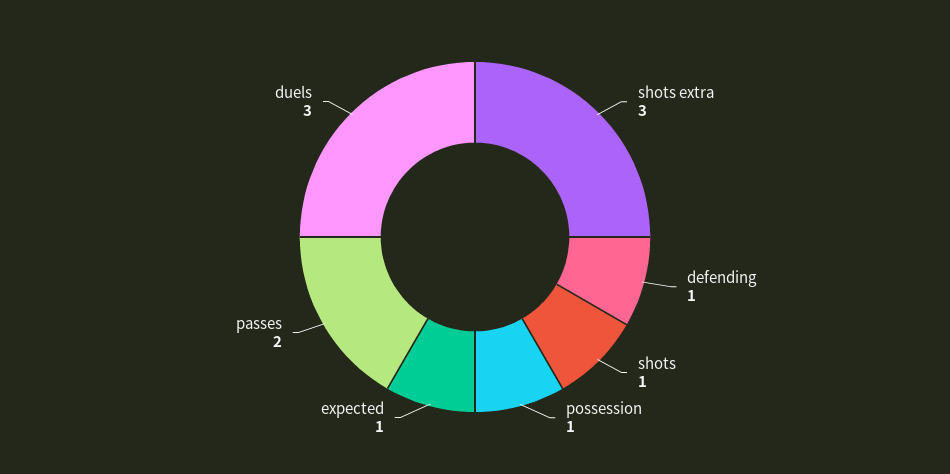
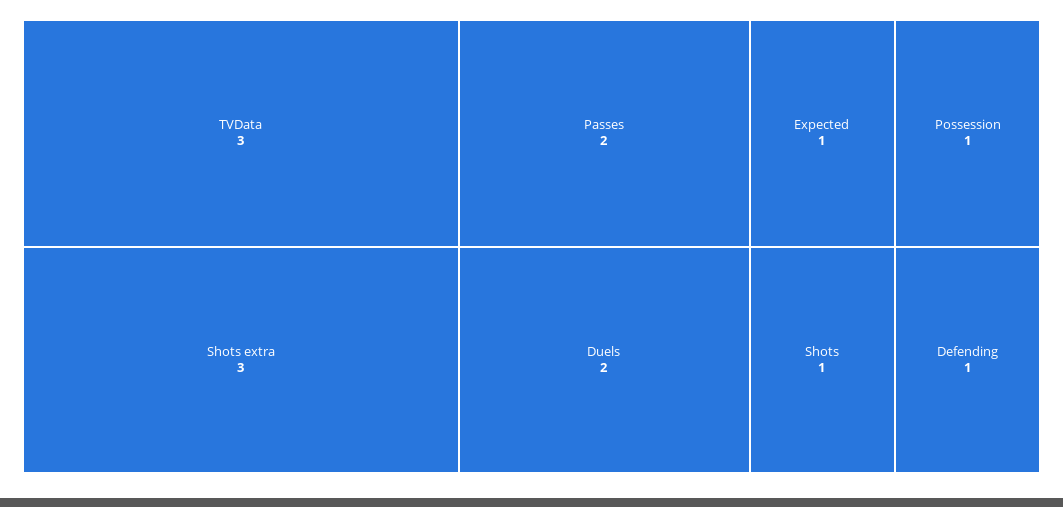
  {
    "shots extra": 3,
    "defending": 1,
    "shots": 1,
    "possession": 1,
    "expected": 1,
    "passes": 2,
-   "duels": 3
+   "duels": 2,
+   "TVData": 3
  }

